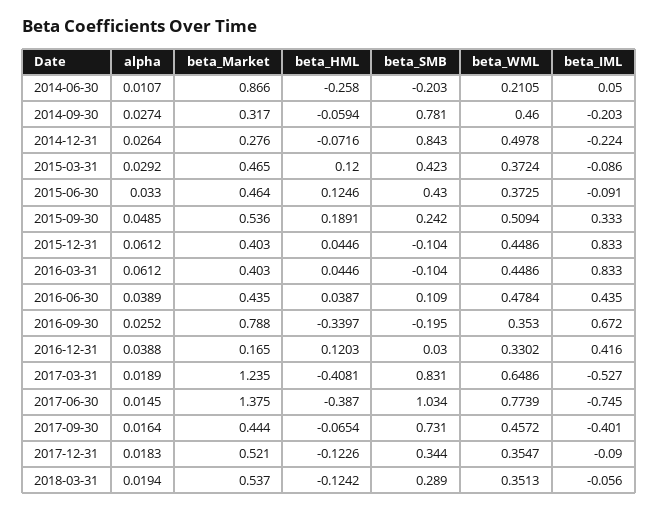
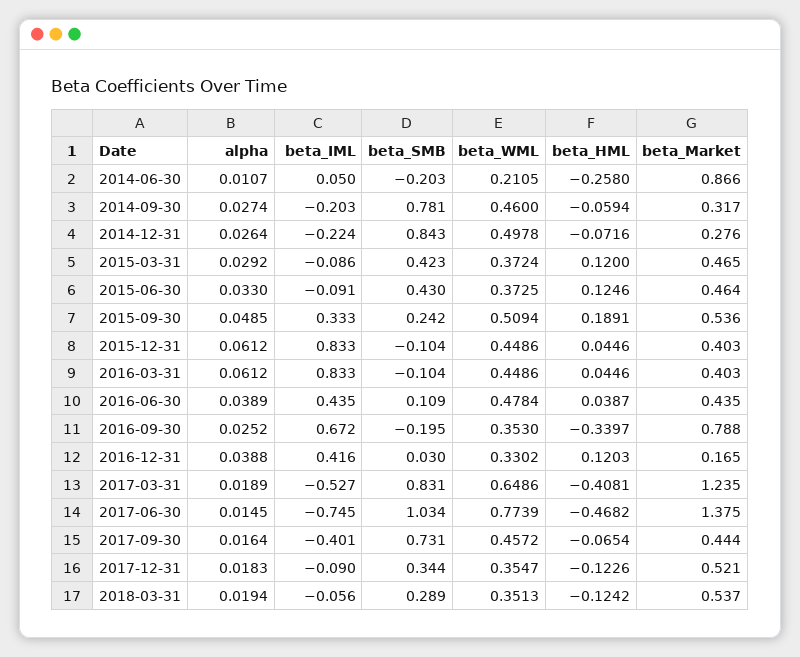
  {
    "alpha": {
      "2014-06-30": 0.0107,
      "2014-09-30": 0.0274,
      "2014-12-31": 0.0264,
      "2015-03-31": 0.0292,
      "2015-06-30": 0.033,
      "2015-09-30": 0.0485,
      "2015-12-31": 0.0612,
      "2016-03-31": 0.0612,
      "2016-06-30": 0.0389,
      "2016-09-30": 0.0252,
      "2016-12-31": 0.0388,
      "2017-03-31": 0.0189,
      "2017-06-30": 0.0145,
      "2017-09-30": 0.0164,
      "2017-12-31": 0.0183,
      "2018-03-31": 0.0194
    },
    "beta_Market": {
      "2014-06-30": 0.866,
      "2014-09-30": 0.317,
      "2014-12-31": 0.276,
      "2015-03-31": 0.465,
      "2015-06-30": 0.464,
      "2015-09-30": 0.536,
      "2015-12-31": 0.403,
      "2016-03-31": 0.403,
      "2016-06-30": 0.435,
      "2016-09-30": 0.788,
      "2016-12-31": 0.165,
      "2017-03-31": 1.235,
      "2017-06-30": 1.375,
      "2017-09-30": 0.444,
      "2017-12-31": 0.521,
      "2018-03-31": 0.537
    },
    "beta_HML": {
      "2014-06-30": -0.258,
      "2014-09-30": -0.0594,
      "2014-12-31": -0.0716,
      "2015-03-31": 0.12,
      "2015-06-30": 0.1246,
      "2015-09-30": 0.1891,
      "2015-12-31": 0.0446,
      "2016-03-31": 0.0446,
      "2016-06-30": 0.0387,
      "2016-09-30": -0.3397,
      "2016-12-31": 0.1203,
      "2017-03-31": -0.4081,
-     "2017-06-30": -0.387,
+     "2017-06-30": -0.4682,
      "2017-09-30": -0.0654,
      "2017-12-31": -0.1226,
      "2018-03-31": -0.1242
    },
    "beta_SMB": {
      "2014-06-30": -0.203,
      "2014-09-30": 0.781,
      "2014-12-31": 0.843,
      "2015-03-31": 0.423,
      "2015-06-30": 0.43,
      "2015-09-30": 0.242,
      "2015-12-31": -0.104,
      "2016-03-31": -0.104,
      "2016-06-30": 0.109,
      "2016-09-30": -0.195,
      "2016-12-31": 0.03,
      "2017-03-31": 0.831,
      "2017-06-30": 1.034,
      "2017-09-30": 0.731,
      "2017-12-31": 0.344,
      "2018-03-31": 0.289
    },
    "beta_WML": {
      "2014-06-30": 0.2105,
      "2014-09-30": 0.46,
      "2014-12-31": 0.4978,
      "2015-03-31": 0.3724,
      "2015-06-30": 0.3725,
      "2015-09-30": 0.5094,
      "2015-12-31": 0.4486,
      "2016-03-31": 0.4486,
      "2016-06-30": 0.4784,
      "2016-09-30": 0.353,
      "2016-12-31": 0.3302,
      "2017-03-31": 0.6486,
      "2017-06-30": 0.7739,
      "2017-09-30": 0.4572,
      "2017-12-31": 0.3547,
      "2018-03-31": 0.3513
    },
    "beta_IML": {
      "2014-06-30": 0.05,
      "2014-09-30": -0.203,
      "2014-12-31": -0.224,
      "2015-03-31": -0.086,
      "2015-06-30": -0.091,
      "2015-09-30": 0.333,
      "2015-12-31": 0.833,
      "2016-03-31": 0.833,
      "2016-06-30": 0.435,
      "2016-09-30": 0.672,
      "2016-12-31": 0.416,
      "2017-03-31": -0.527,
      "2017-06-30": -0.745,
      "2017-09-30": -0.401,
      "2017-12-31": -0.09,
      "2018-03-31": -0.056
    }
  }

